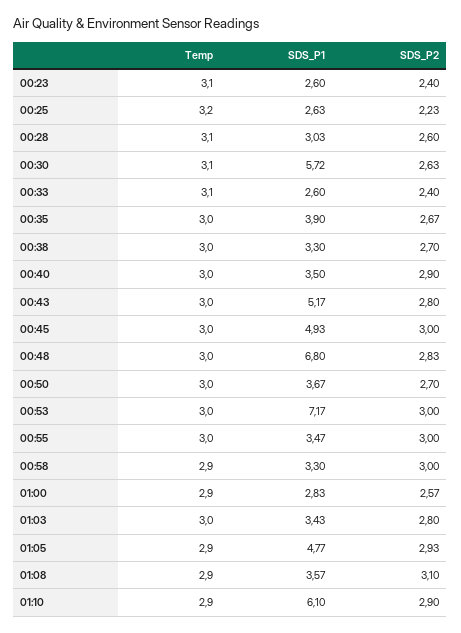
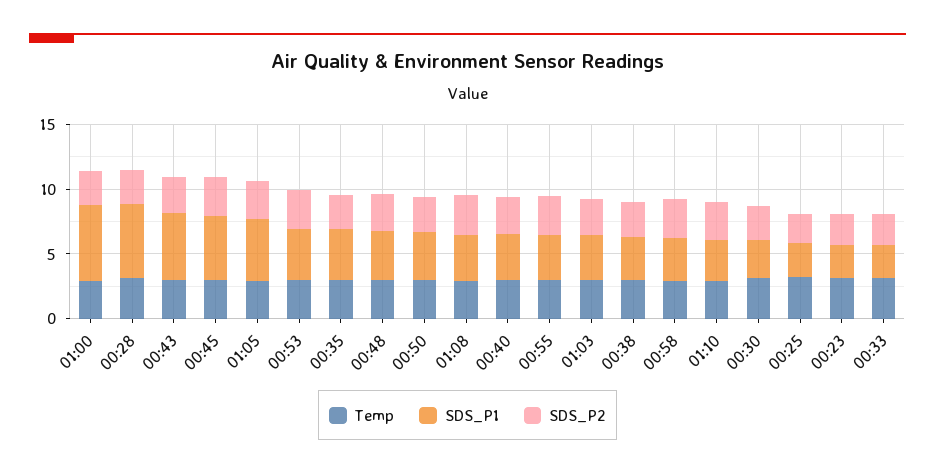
  {
    "Temp": {
      "00:23": 3.1,
      "00:25": 3.2,
      "00:28": 3.1,
      "00:30": 3.1,
      "00:33": 3.1,
      "00:35": 3,
      "00:38": 3,
      "00:40": 3,
      "00:43": 3,
      "00:45": 3,
      "00:48": 3,
      "00:50": 3,
      "00:53": 3,
      "00:55": 3,
      "00:58": 2.9,
      "01:00": 2.9,
      "01:03": 3,
      "01:05": 2.9,
      "01:08": 2.9,
      "01:10": 2.9
    },
    "SDS_P1": {
      "00:23": 2.6,
      "00:25": 2.63,
-     "00:28": 3.03,
+     "00:28": 6,
-     "00:30": 5.72,
+     "00:30": 3,
      "00:33": 2.6,
      "00:35": 3.9,
      "00:38": 3.3,
      "00:40": 3.5,
      "00:43": 5.17,
      "00:45": 4.93,
-     "00:48": 6.8,
+     "00:48": 4,
      "00:50": 3.67,
-     "00:53": 7.17,
+     "00:53": 4,
      "00:55": 3.47,
      "00:58": 3.3,
-     "01:00": 2.83,
+     "01:00": 6,
      "01:03": 3.43,
      "01:05": 4.77,
      "01:08": 3.57,
-     "01:10": 6.1
+     "01:10": 3
    },
    "SDS_P2": {
      "00:23": 2.4,
      "00:25": 2.23,
      "00:28": 2.6,
      "00:30": 2.63,
      "00:33": 2.4,
      "00:35": 2.67,
      "00:38": 2.7,
      "00:40": 2.9,
      "00:43": 2.8,
      "00:45": 3,
      "00:48": 2.83,
      "00:50": 2.7,
      "00:53": 3,
      "00:55": 3,
      "00:58": 3,
      "01:00": 2.57,
      "01:03": 2.8,
      "01:05": 2.93,
      "01:08": 3.1,
      "01:10": 2.9
    }
  }

